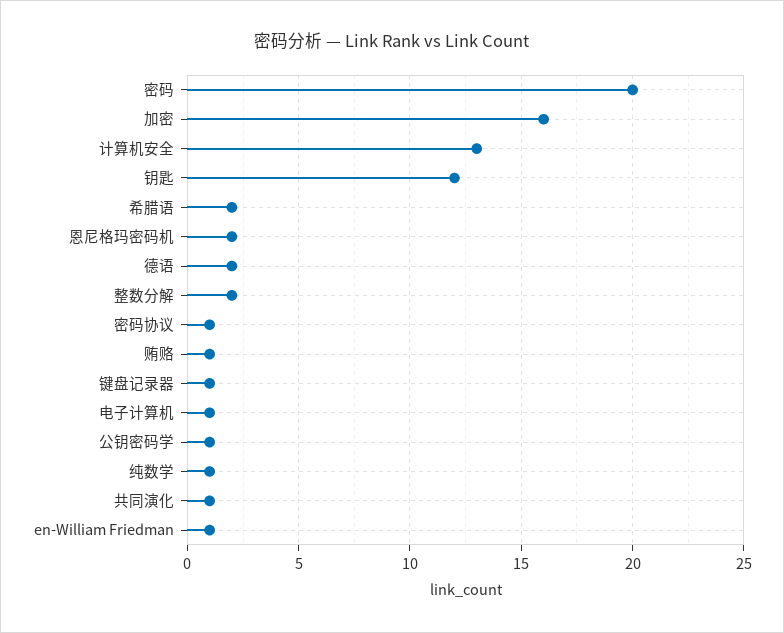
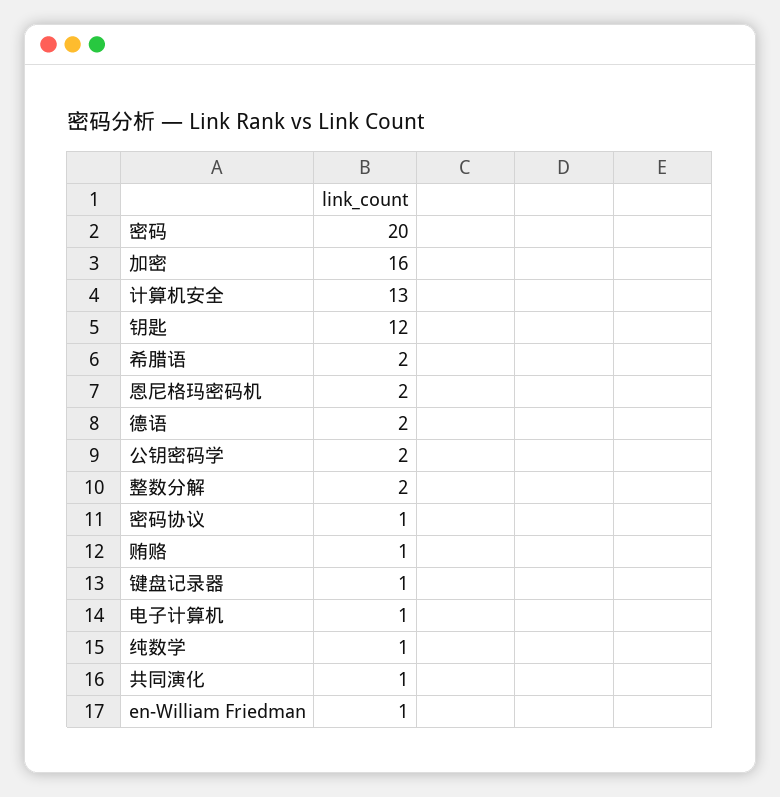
  {
    "密码": 20,
    "加密": 16,
    "计算机安全": 13,
    "钥匙": 12,
    "希腊语": 2,
    "恩尼格玛密码机": 2,
    "德语": 2,
    "整数分解": 2,
    "密码协议": 1,
    "贿赂": 1,
    "键盘记录器": 1,
    "电子计算机": 1,
-   "公钥密码学": 1,
+   "公钥密码学": 2,
    "纯数学": 1,
    "共同演化": 1,
    "en-William Friedman": 1
  }

